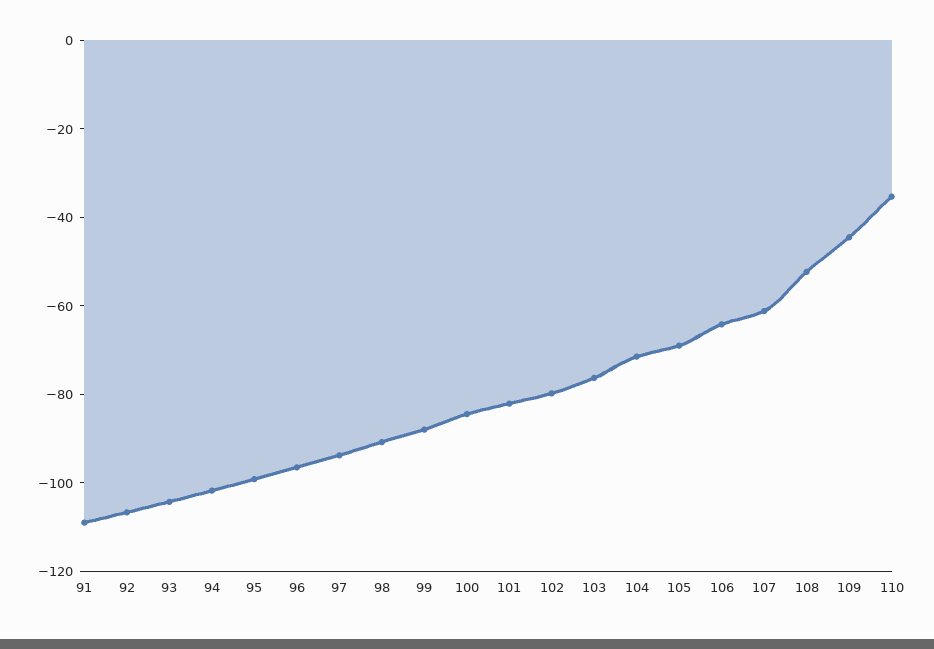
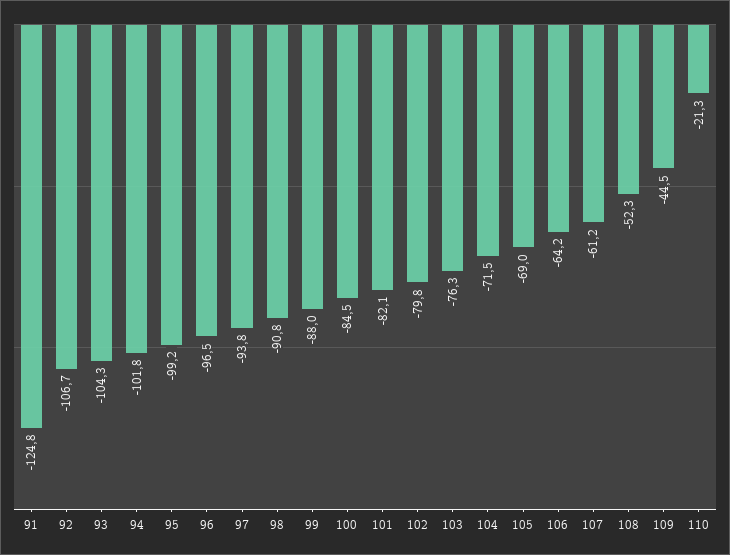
  {
-   "91": -110,
+   "91": -124.8,
    "92": -106.7,
    "93": -104.3,
    "94": -101.8,
    "95": -99.2,
    "96": -96.5,
    "97": -93.8,
    "98": -90.8,
    "99": -88,
    "100": -84.5,
    "101": -82.1,
    "102": -79.8,
    "103": -76.3,
    "104": -71.5,
    "105": -69,
    "106": -64.2,
    "107": -61.2,
    "108": -52.3,
    "109": -44.5,
-   "110": -35
+   "110": -21.3
  }

